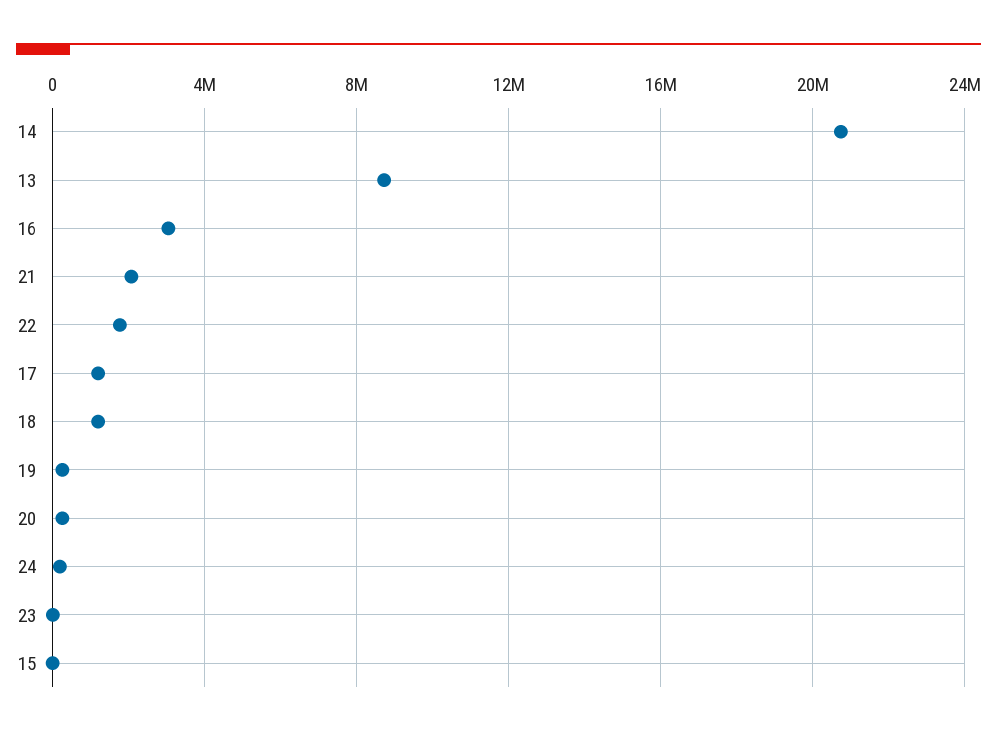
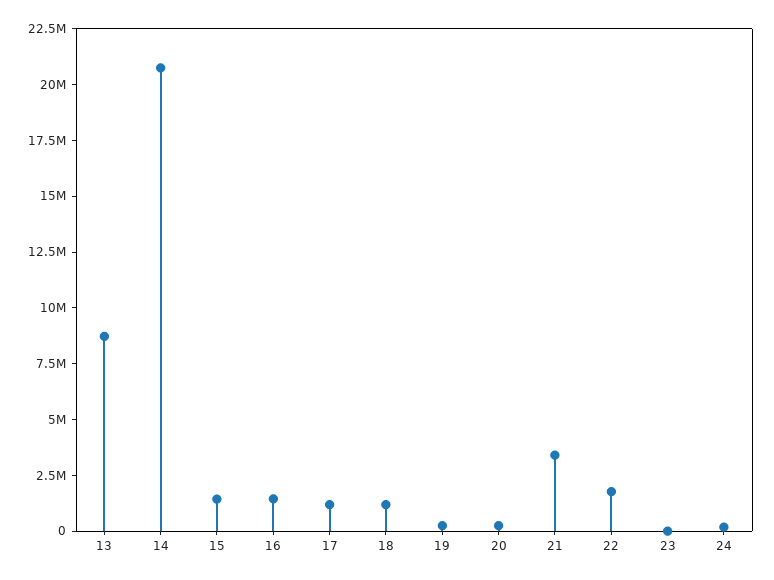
  {
    "14": 20500000,
    "13": 8500000,
-   "16": 3000000,
+   "16": 1500000,
-   "21": 2000000,
+   "21": 3500000,
    "22": 2000000,
    "17": 1000000,
    "18": 1000000,
    "19": 500000,
    "20": 500000,
    "24": 0,
    "23": 0,
-   "15": 0
+   "15": 1500000
  }

